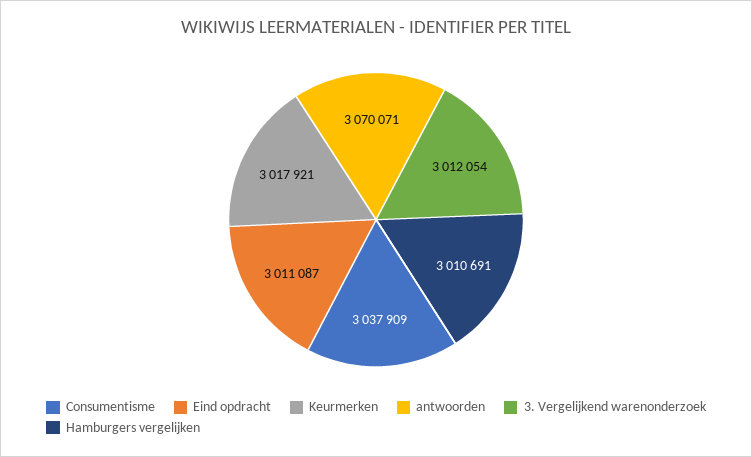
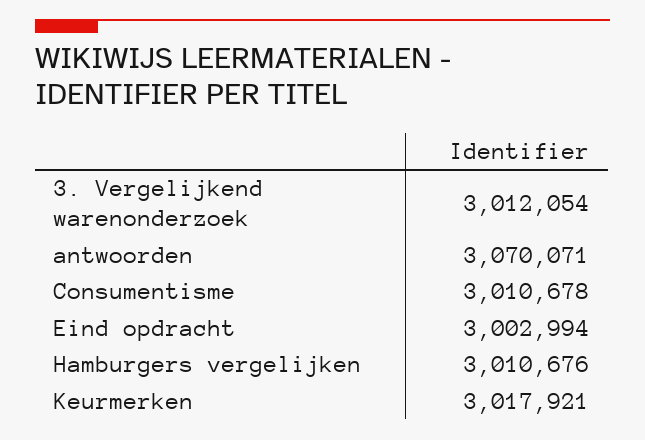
  {
-   "Consumentisme": 3037909,
+   "Consumentisme": 3010678,
-   "Eind opdracht": 3011087,
+   "Eind opdracht": 3002994,
    "Keurmerken": 3017921,
    "antwoorden": 3070071,
    "3. Vergelijkend warenonderzoek": 3012054,
-   "Hamburgers vergelijken": 3010691
+   "Hamburgers vergelijken": 3010676
  }

